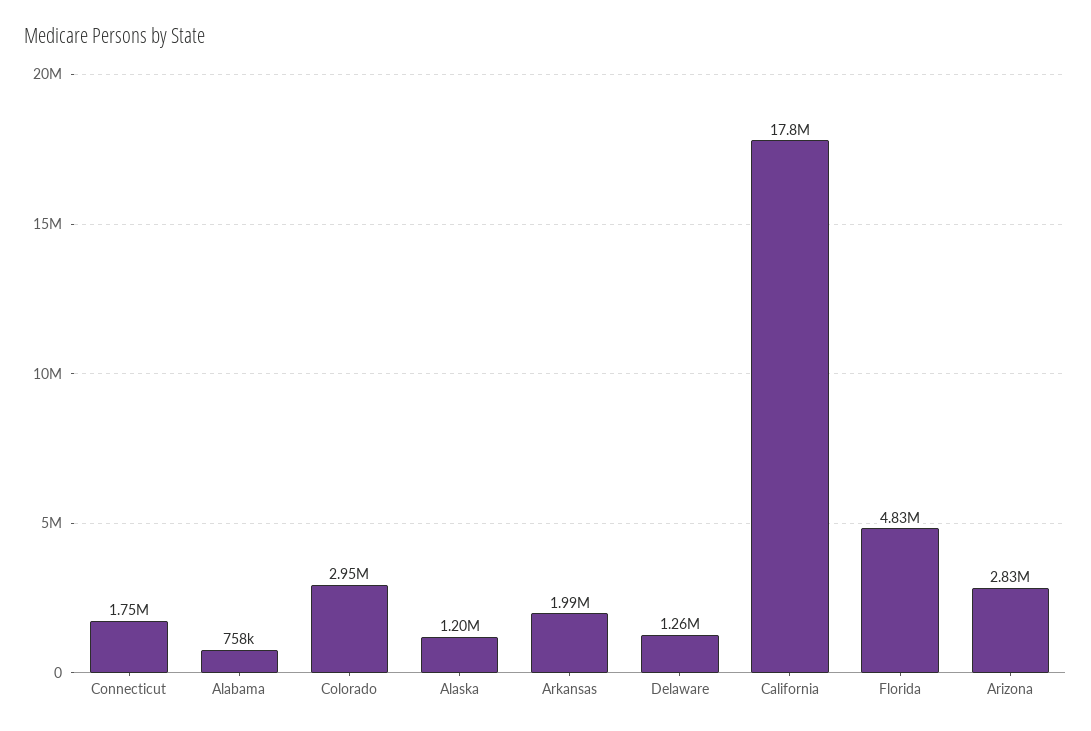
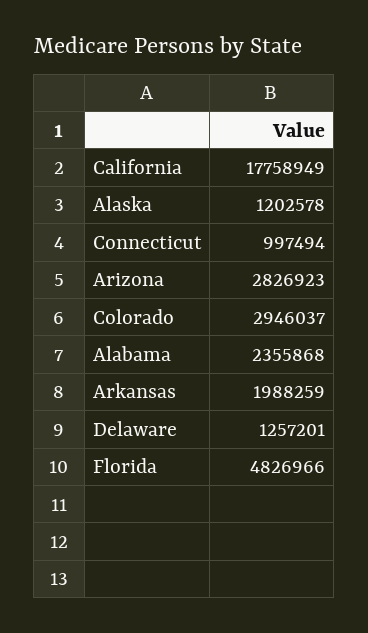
  {
-   "Connecticut": 1750000,
+   "Connecticut": 997494,
-   "Alabama": 758000,
+   "Alabama": 2355868,
    "Colorado": 2946037,
    "Alaska": 1202578,
    "Arkansas": 1988259,
    "Delaware": 1257201,
    "California": 17758949,
    "Florida": 4826966,
    "Arizona": 2826923
  }

